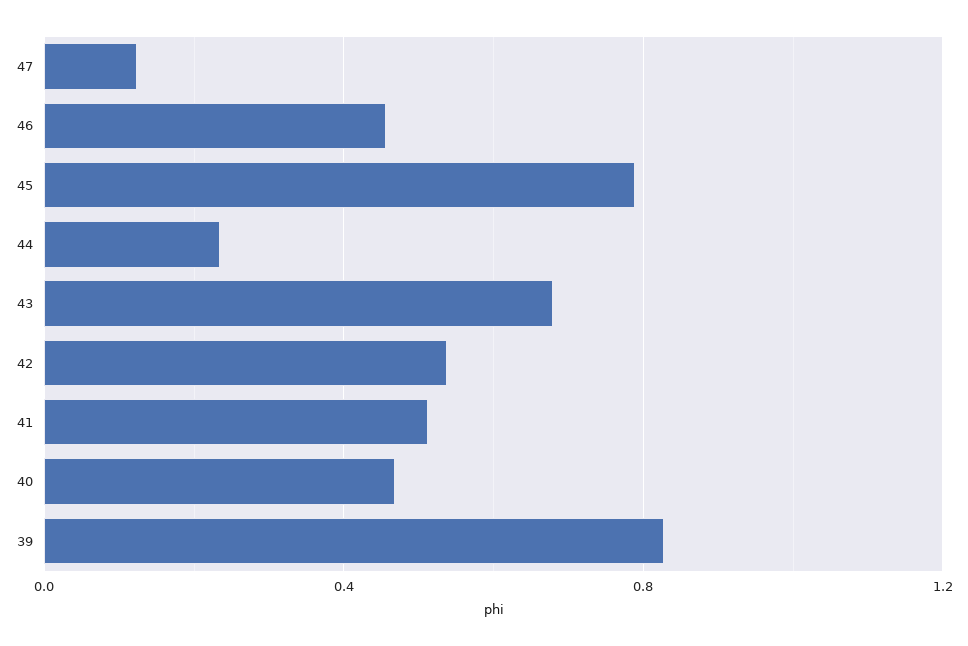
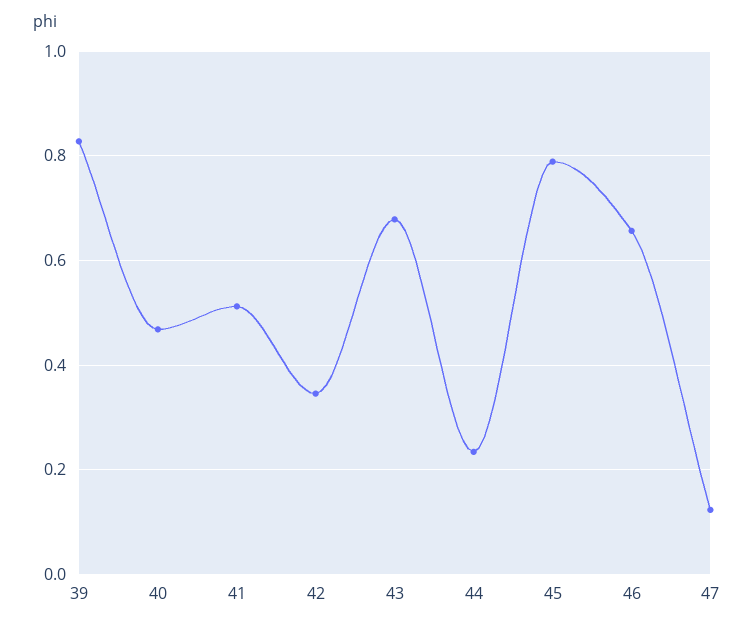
  {
    "47": 0.12,
-   "46": 0.45,
+   "46": 0.66,
    "45": 0.78,
    "44": 0.24,
    "43": 0.68,
-   "42": 0.55,
+   "42": 0.34,
    "41": 0.52,
    "40": 0.46,
    "39": 0.82
  }

